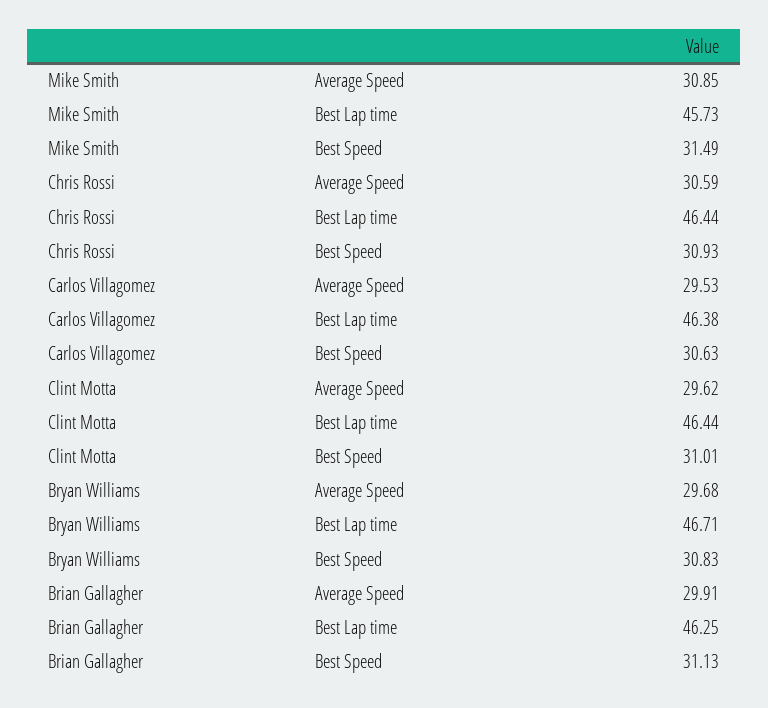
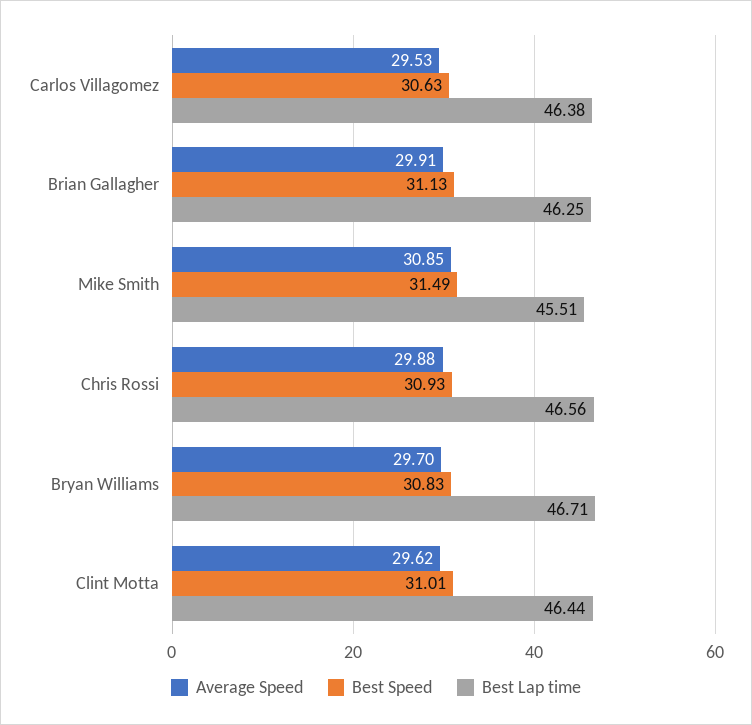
  {
    "Average Speed": {
      "Mike Smith": 30.85,
-     "Chris Rossi": 30.59,
+     "Chris Rossi": 29.88,
      "Carlos Villagomez": 29.53,
      "Clint Motta": 29.62,
-     "Bryan Williams": 29.68,
+     "Bryan Williams": 29.7,
      "Brian Gallagher": 29.91
    },
    "Best Lap time": {
-     "Mike Smith": 45.73,
+     "Mike Smith": 45.51,
-     "Chris Rossi": 46.44,
+     "Chris Rossi": 46.56,
      "Carlos Villagomez": 46.38,
      "Clint Motta": 46.44,
      "Bryan Williams": 46.71,
      "Brian Gallagher": 46.25
    },
    "Best Speed": {
      "Mike Smith": 31.49,
      "Chris Rossi": 30.93,
      "Carlos Villagomez": 30.63,
      "Clint Motta": 31.01,
      "Bryan Williams": 30.83,
      "Brian Gallagher": 31.13
    }
  }

